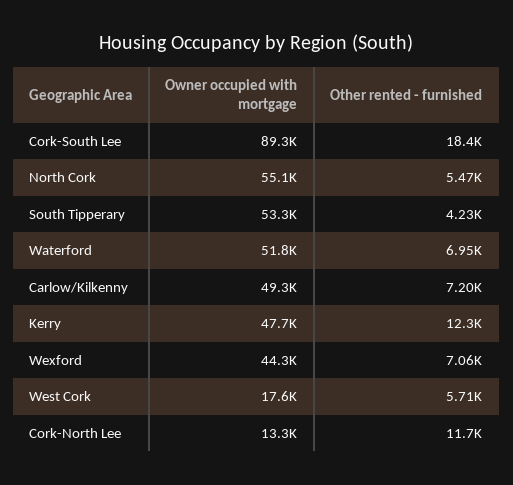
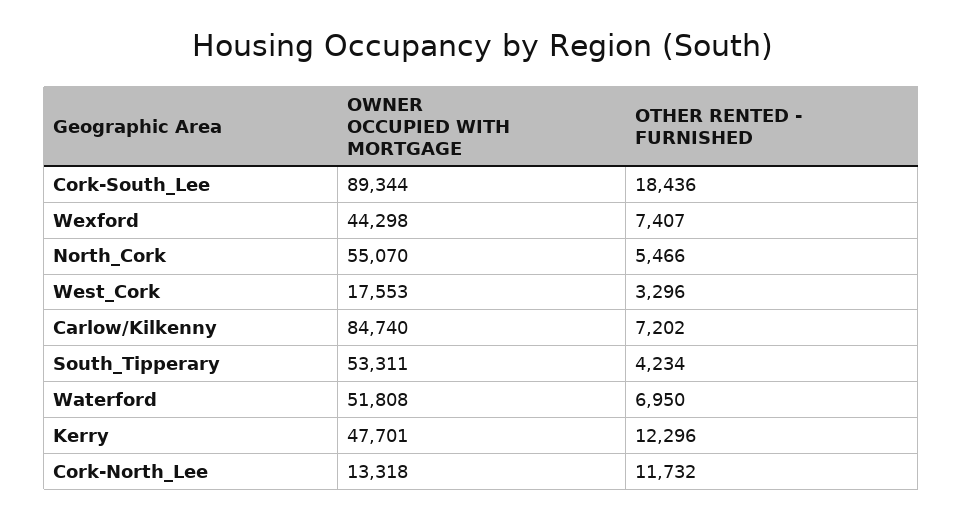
  {
    "Owner occupied with mortgage": {
      "Cork-South Lee": 89344,
      "North Cork": 55070,
      "South Tipperary": 53311,
      "Waterford": 51808,
-     "Carlow/Kilkenny": 49300,
+     "Carlow/Kilkenny": 84740,
      "Kerry": 47701,
      "Wexford": 44298,
      "West Cork": 17553,
      "Cork-North Lee": 13318
    },
    "Other rented - furnished": {
      "Cork-South Lee": 18436,
      "North Cork": 5466,
      "South Tipperary": 4234,
      "Waterford": 6950,
      "Carlow/Kilkenny": 7202,
      "Kerry": 12296,
-     "Wexford": 7060,
+     "Wexford": 7407,
-     "West Cork": 5710,
+     "West Cork": 3296,
      "Cork-North Lee": 11732
    }
  }

